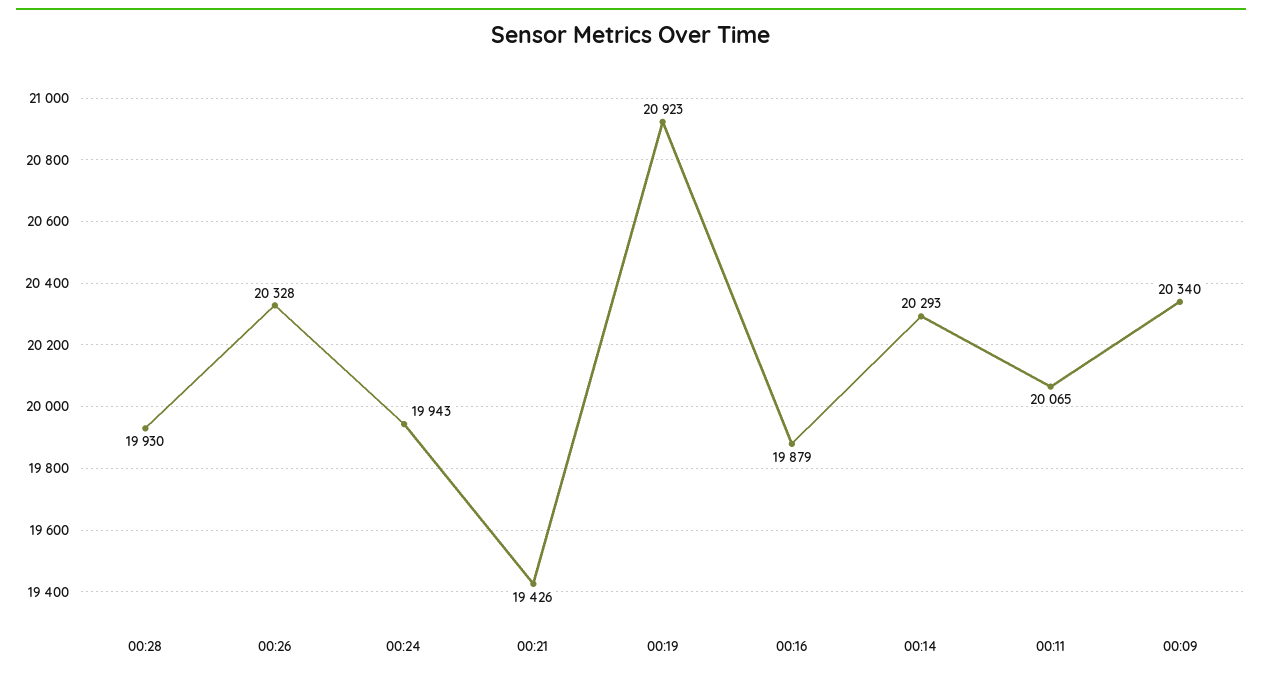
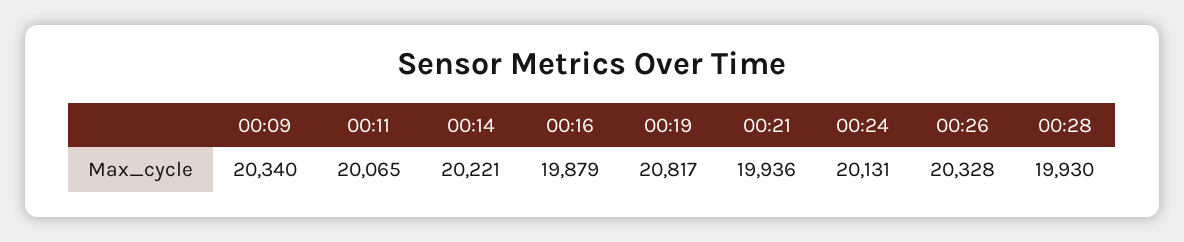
  {
    "00:28": 19930,
    "00:26": 20328,
-   "00:24": 19943,
+   "00:24": 20131,
-   "00:21": 19426,
+   "00:21": 19936,
-   "00:19": 20923,
+   "00:19": 20817,
    "00:16": 19879,
-   "00:14": 20293,
+   "00:14": 20221,
    "00:11": 20065,
    "00:09": 20340
  }

